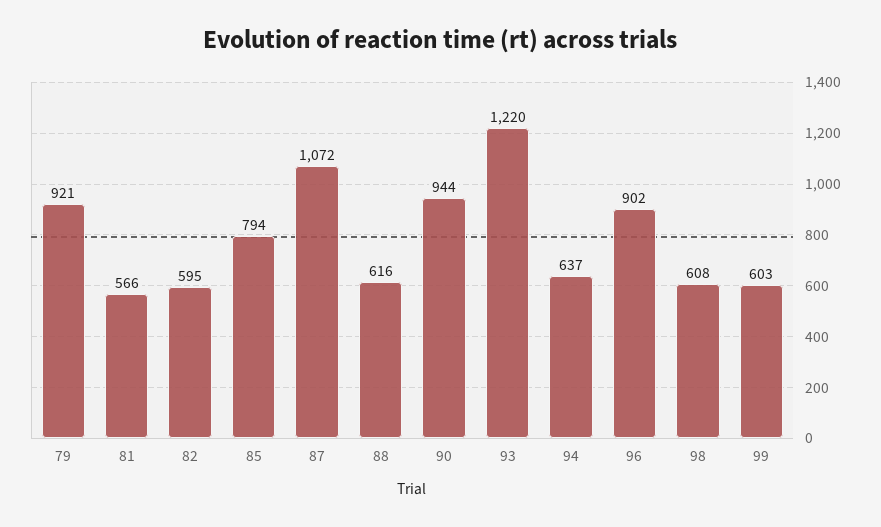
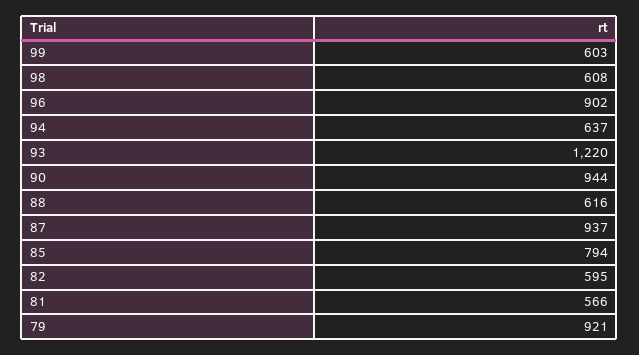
  {
    "79": 921,
    "81": 566,
    "82": 595,
    "85": 794,
-   "87": 1072,
+   "87": 937,
    "88": 616,
    "90": 944,
    "93": 1220,
    "94": 637,
    "96": 902,
    "98": 608,
    "99": 603
  }

